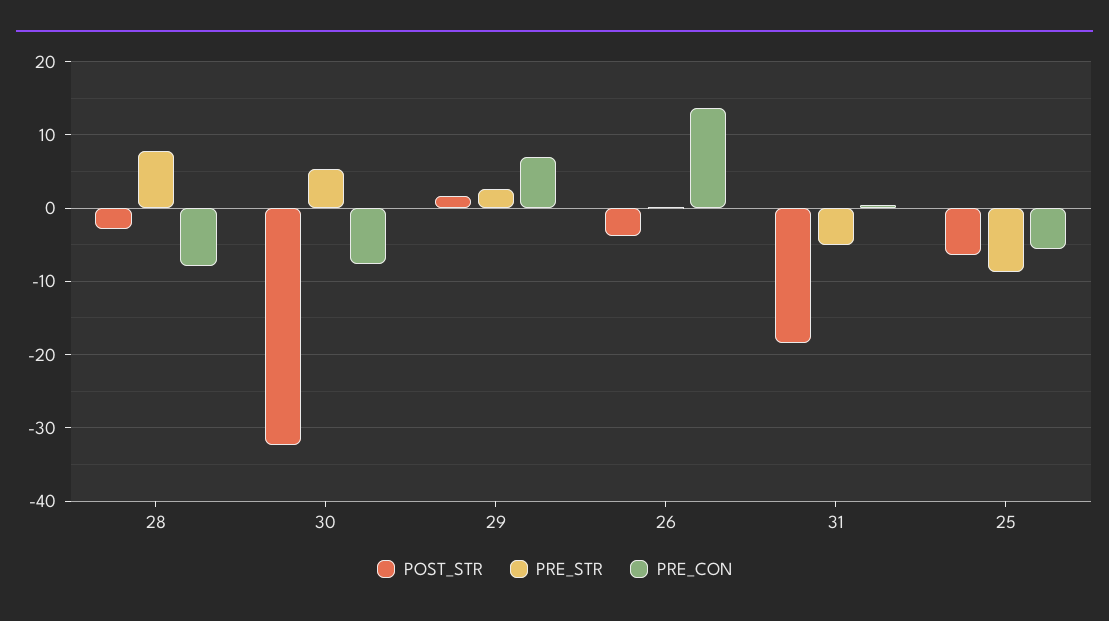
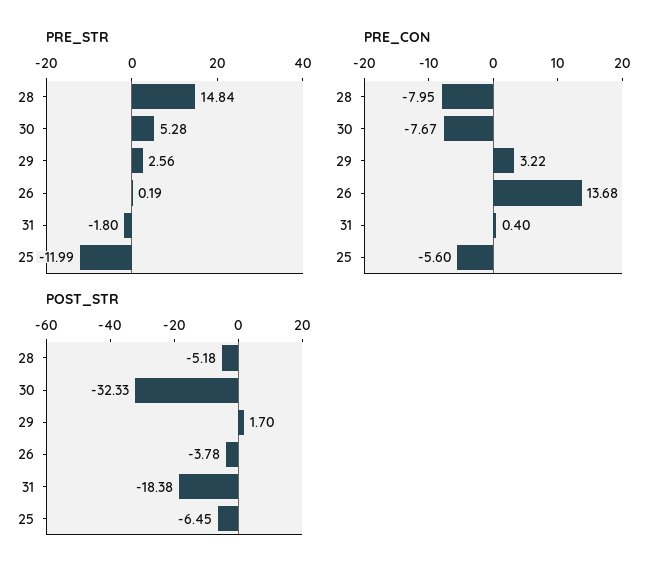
  {
    "POST_STR": {
-     "28": -3,
+     "28": -5.18,
      "30": -32.33,
      "29": 1.7,
      "26": -3.78,
      "31": -18.38,
      "25": -6.45
    },
    "PRE_STR": {
-     "28": 8,
+     "28": 14.84,
      "30": 5.28,
      "29": 2.56,
      "26": 0.19,
-     "31": -5,
+     "31": -1.8,
-     "25": -9
+     "25": -11.99
    },
    "PRE_CON": {
      "28": -7.95,
      "30": -7.67,
-     "29": 7,
+     "29": 3.22,
      "26": 13.68,
      "31": 0.4,
      "25": -5.6
    }
  }

